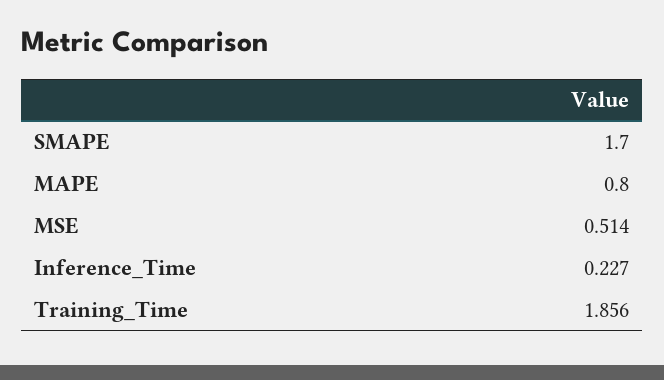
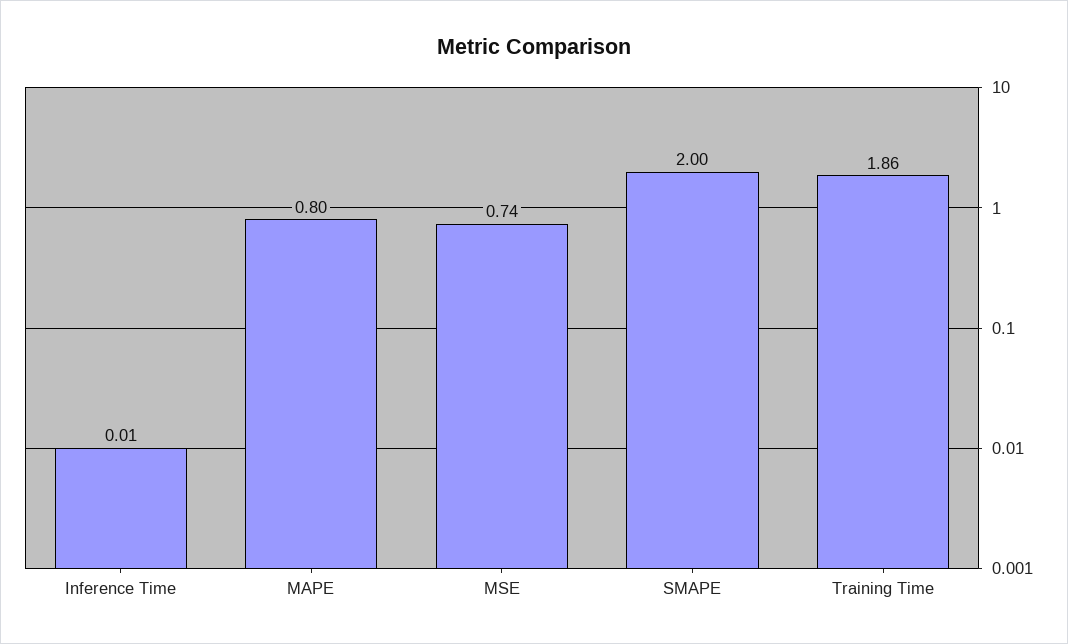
  {
-   "SMAPE": 1.7,
+   "SMAPE": 2,
    "MAPE": 0.8,
-   "MSE": 0.514,
+   "MSE": 0.74,
-   "Inference_Time": 0.227,
+   "Inference_Time": 0.01,
    "Training_Time": 1.856
  }

